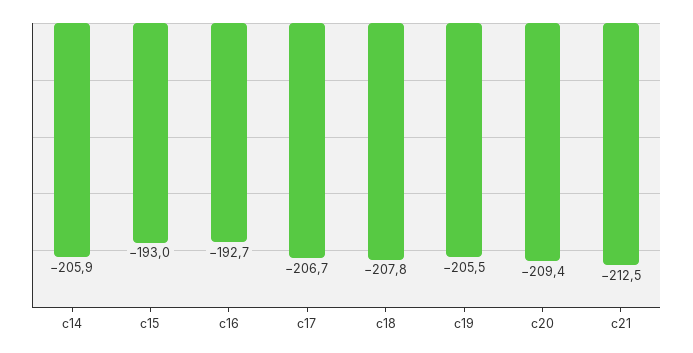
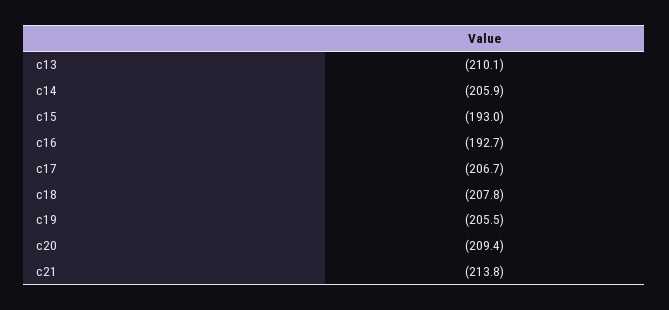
  {
    "c14": -205.9,
    "c15": -193,
    "c16": -192.7,
    "c17": -206.7,
    "c18": -207.8,
    "c19": -205.5,
    "c20": -209.4,
-   "c21": -212.5
+   "c21": -213.8,
+   "c13": -210.1
  }

